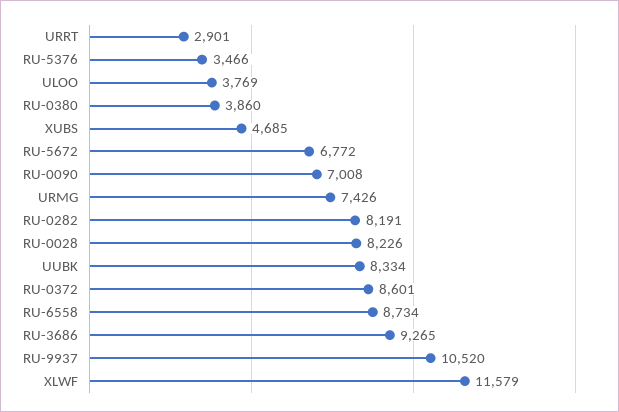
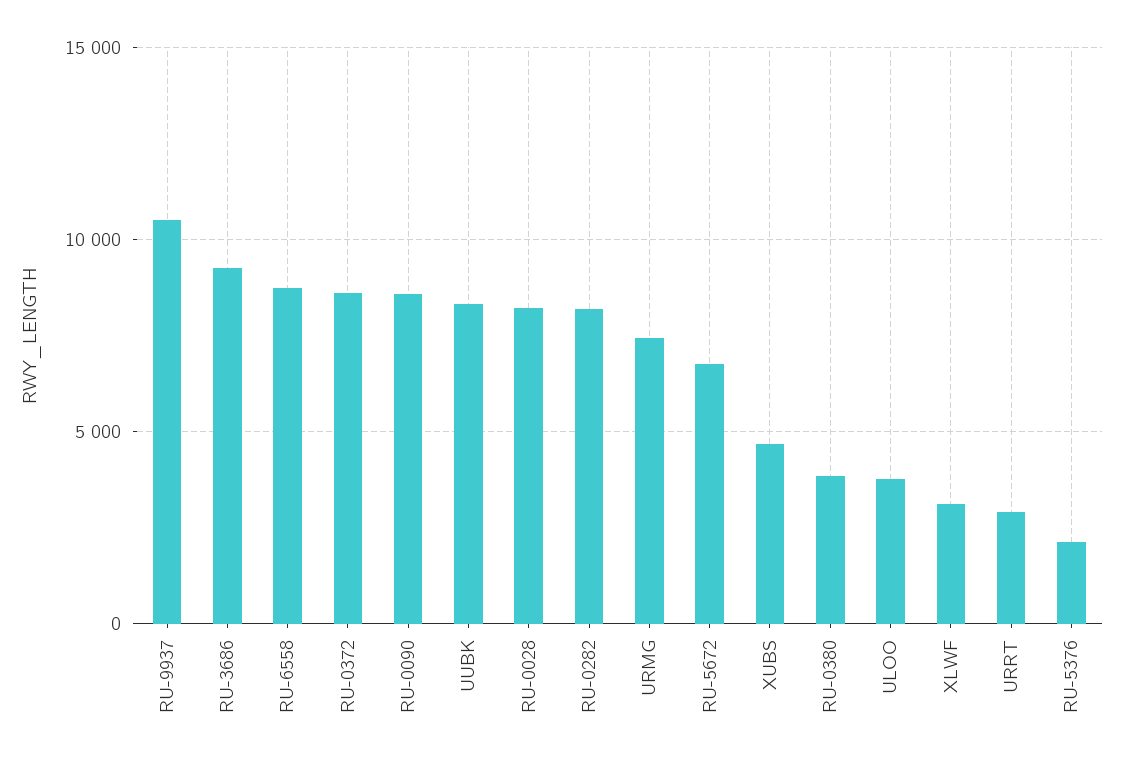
  {
    "URRT": 2901,
-   "RU-5376": 3466,
+   "RU-5376": 2000,
    "ULOO": 3769,
    "RU-0380": 3860,
    "XUBS": 4685,
    "RU-5672": 6772,
-   "RU-0090": 7008,
+   "RU-0090": 8500,
    "URMG": 7426,
    "RU-0282": 8191,
    "RU-0028": 8226,
    "UUBK": 8334,
    "RU-0372": 8601,
    "RU-6558": 8734,
    "RU-3686": 9265,
    "RU-9937": 10520,
-   "XLWF": 11579
+   "XLWF": 3000
  }

